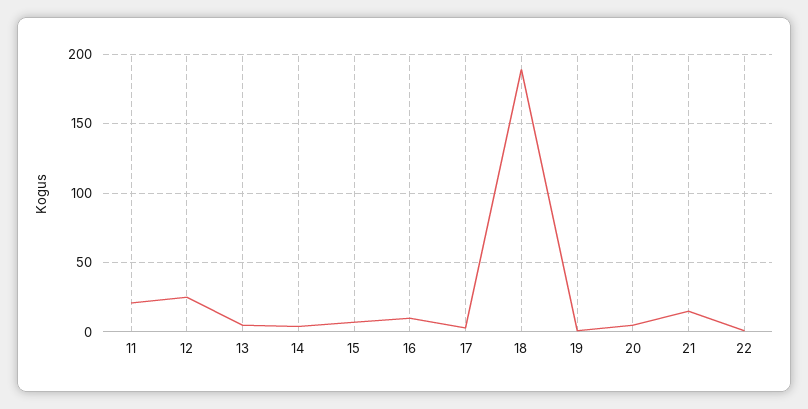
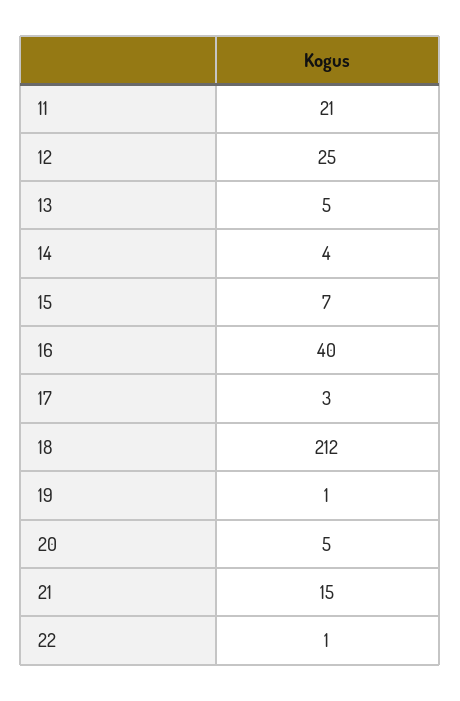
  {
    "11": 21,
    "12": 25,
    "13": 5,
    "14": 4,
    "15": 7,
-   "16": 10,
+   "16": 40,
    "17": 3,
-   "18": 190,
+   "18": 212,
    "19": 1,
    "20": 5,
    "21": 15,
    "22": 1
  }

